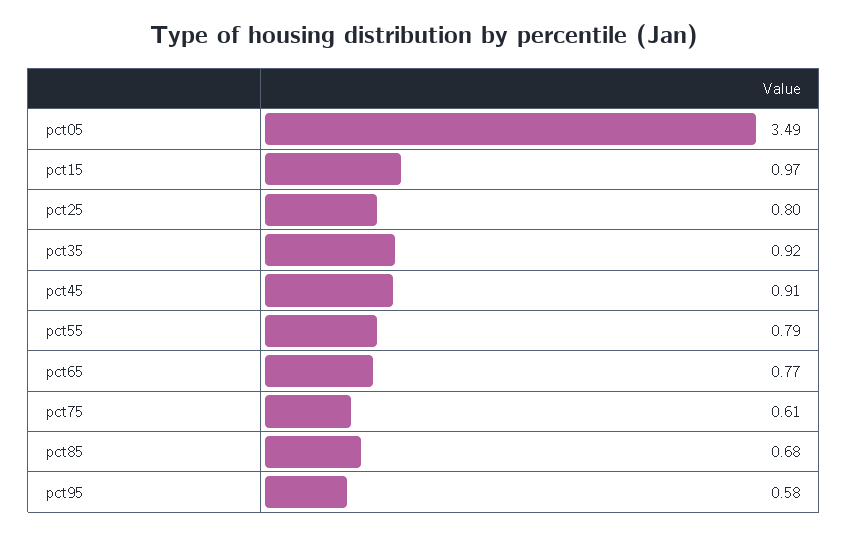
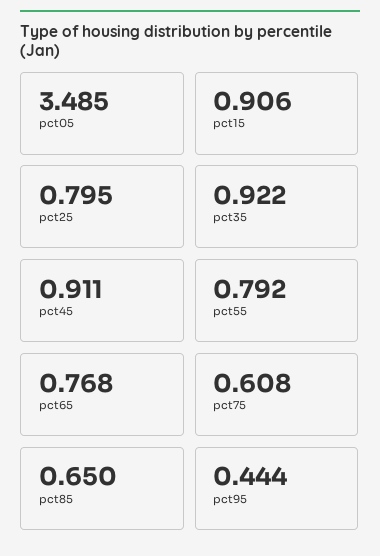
  {
    "pct05": 3.485,
-   "pct15": 0.97,
+   "pct15": 0.906,
    "pct25": 0.795,
    "pct35": 0.922,
    "pct45": 0.911,
    "pct55": 0.792,
    "pct65": 0.768,
    "pct75": 0.608,
-   "pct85": 0.68,
+   "pct85": 0.65,
-   "pct95": 0.58
+   "pct95": 0.444
  }

